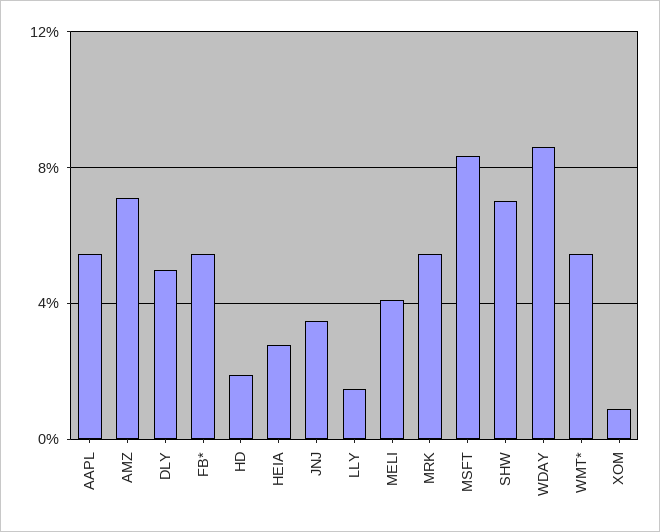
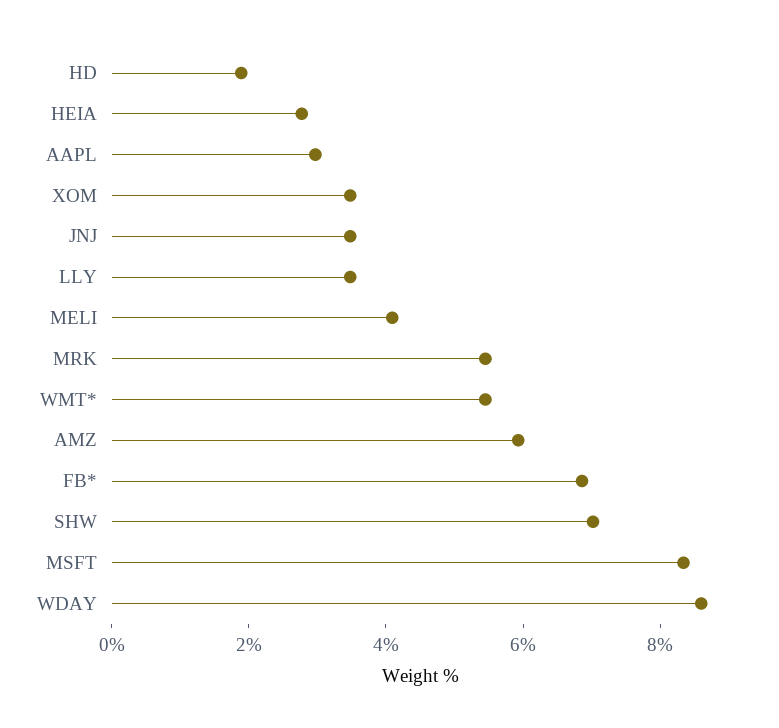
  {
-   "AAPL": 5.5,
+   "AAPL": 3,
-   "AMZ": 7,
+   "AMZ": 6,
-   "DLY": 5,
-   "FB*": 5.5,
+   "FB*": 7,
    "HD": 2,
    "HEIA": 3,
    "JNJ": 3.5,
-   "LLY": 1.5,
+   "LLY": 3.5,
    "MELI": 4,
    "MRK": 5.5,
    "MSFT": 8.5,
    "SHW": 7,
    "WDAY": 8.5,
    "WMT*": 5.5,
-   "XOM": 1
+   "XOM": 3.5
  }

